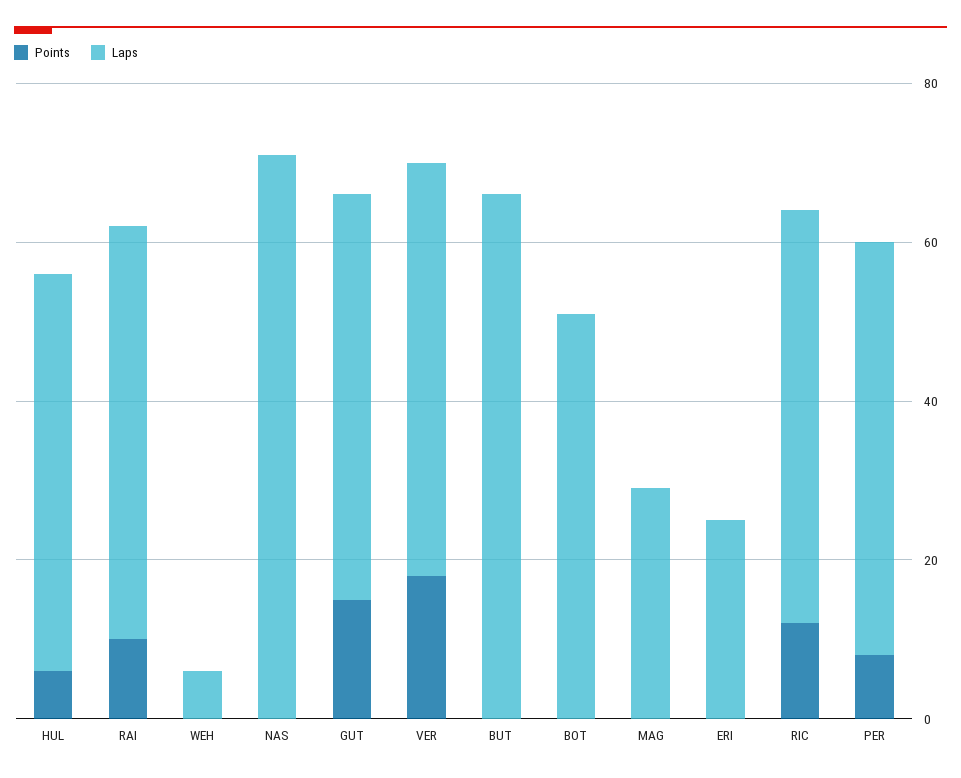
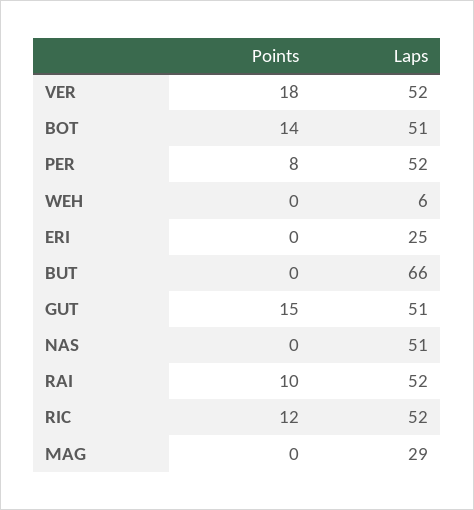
  {
    "Points": {
-     "HUL": 5,
      "RAI": 10,
      "WEH": 0,
      "NAS": 0,
      "GUT": 15,
      "VER": 18,
      "BUT": 0,
-     "BOT": 0,
+     "BOT": 14,
      "MAG": 0,
      "ERI": 0,
      "RIC": 12,
      "PER": 8
    },
    "Laps": {
-     "HUL": 50,
      "RAI": 52,
      "WEH": 6,
-     "NAS": 70,
+     "NAS": 51,
      "GUT": 51,
      "VER": 52,
      "BUT": 66,
      "BOT": 51,
      "MAG": 29,
      "ERI": 25,
      "RIC": 52,
      "PER": 52
    }
  }

